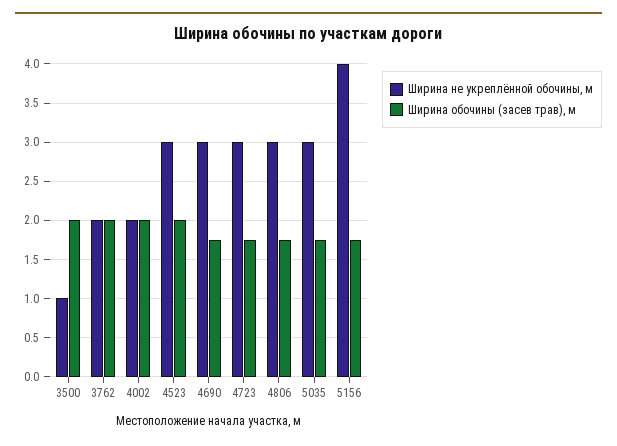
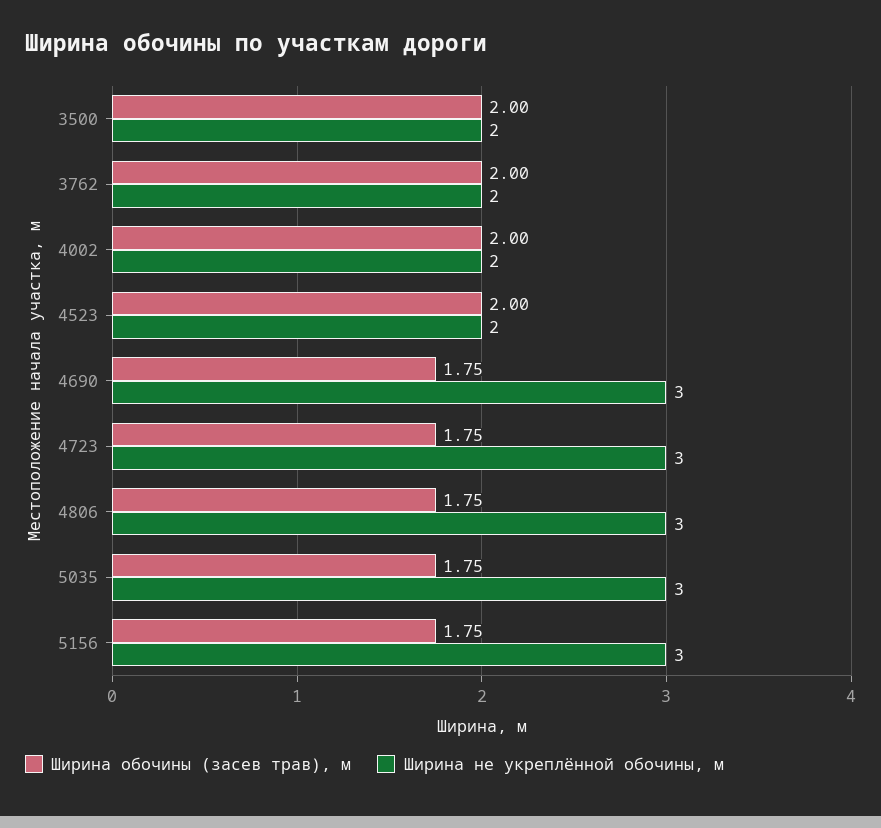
  {
    "Ширина не укреплённой обочины, м": {
-     "3500": 1,
+     "3500": 2,
      "3762": 2,
      "4002": 2,
-     "4523": 3,
+     "4523": 2,
      "4690": 3,
      "4723": 3,
      "4806": 3,
      "5035": 3,
-     "5156": 4
+     "5156": 3
    },
    "Ширина обочины (засев трав), м": {
      "3500": 2,
      "3762": 2,
      "4002": 2,
      "4523": 2,
      "4690": 1.75,
      "4723": 1.75,
      "4806": 1.75,
      "5035": 1.75,
      "5156": 1.75
    }
  }

